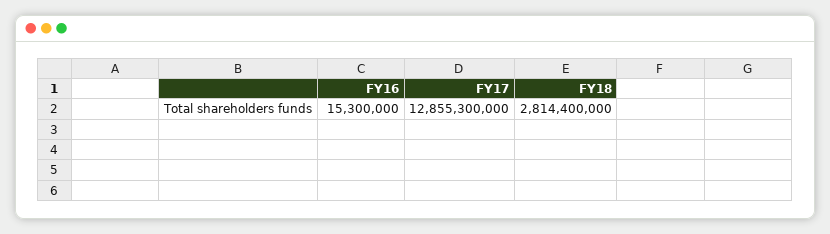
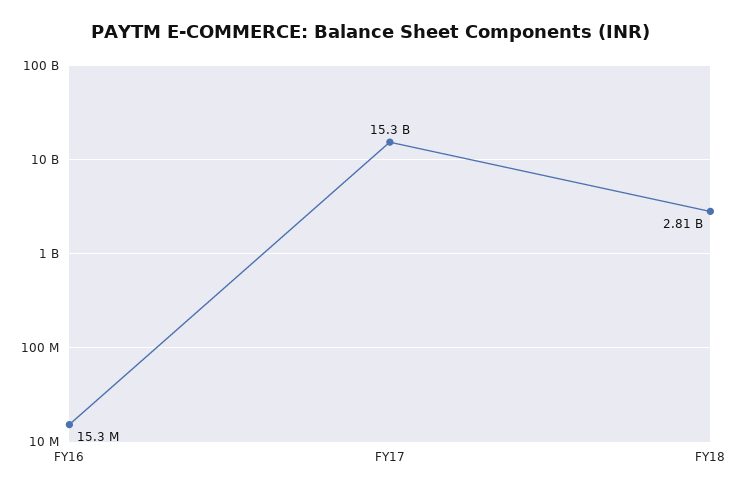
  {
    "FY16": 15300000,
-   "FY17": 12855300000,
+   "FY17": 15300000000,
    "FY18": 2814400000
  }

